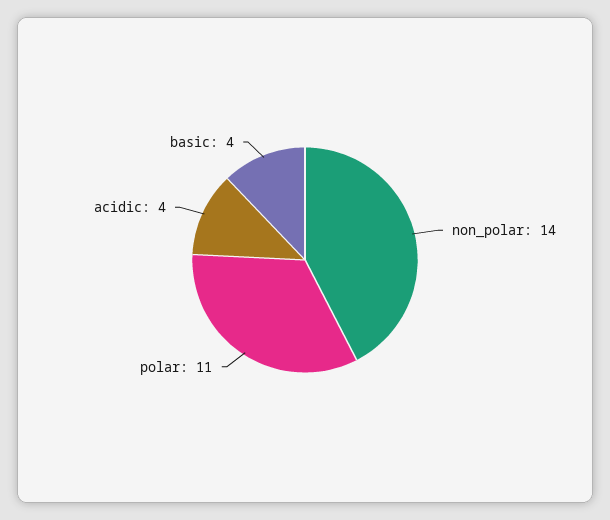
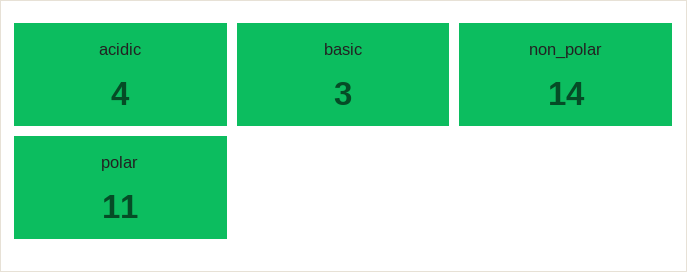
  {
    "non_polar": 14,
    "polar": 11,
    "acidic": 4,
-   "basic": 4
+   "basic": 3
  }

